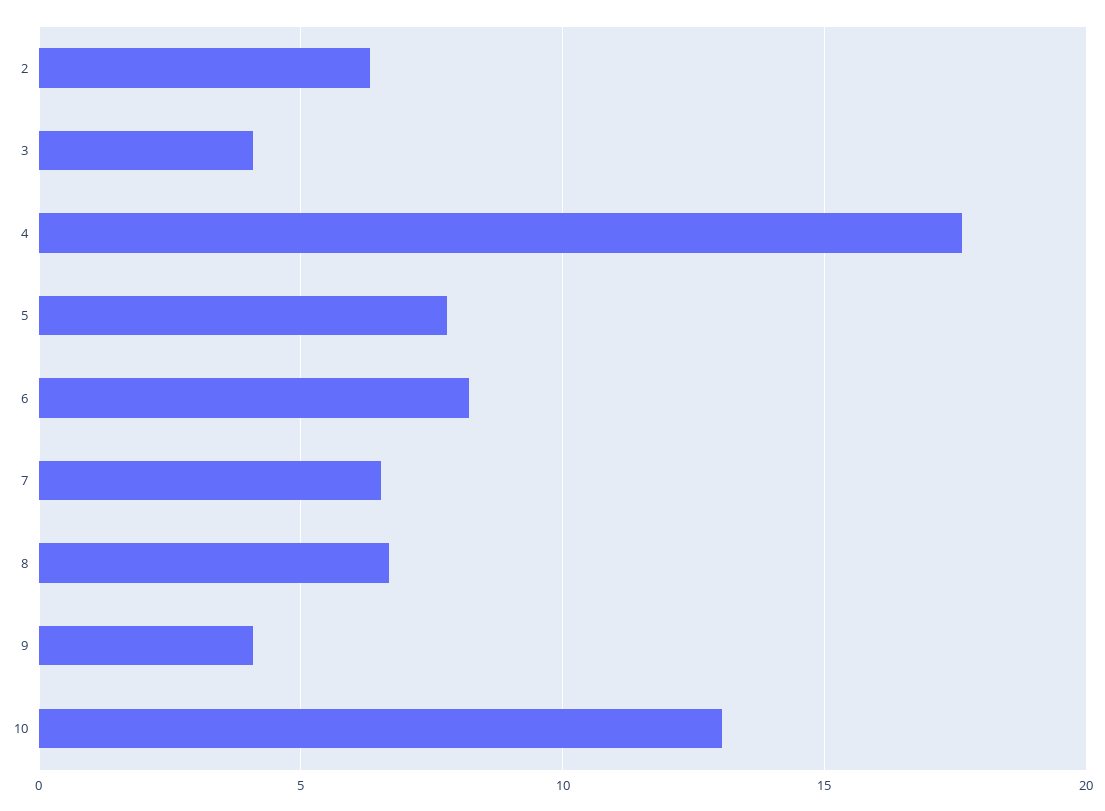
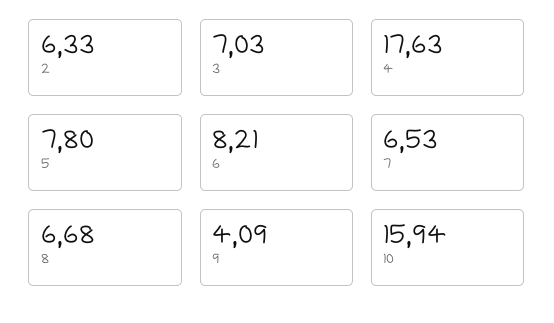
  {
    "2": 6.33,
-   "3": 4,
+   "3": 7.03,
    "4": 17.63,
    "5": 7.8,
    "6": 8.21,
    "7": 6.53,
    "8": 6.68,
    "9": 4.09,
-   "10": 13
+   "10": 15.94
  }

